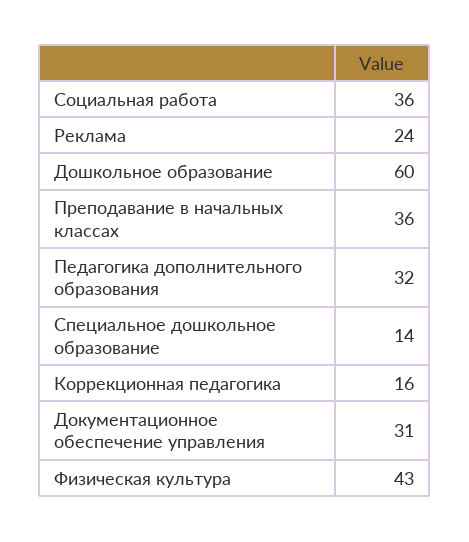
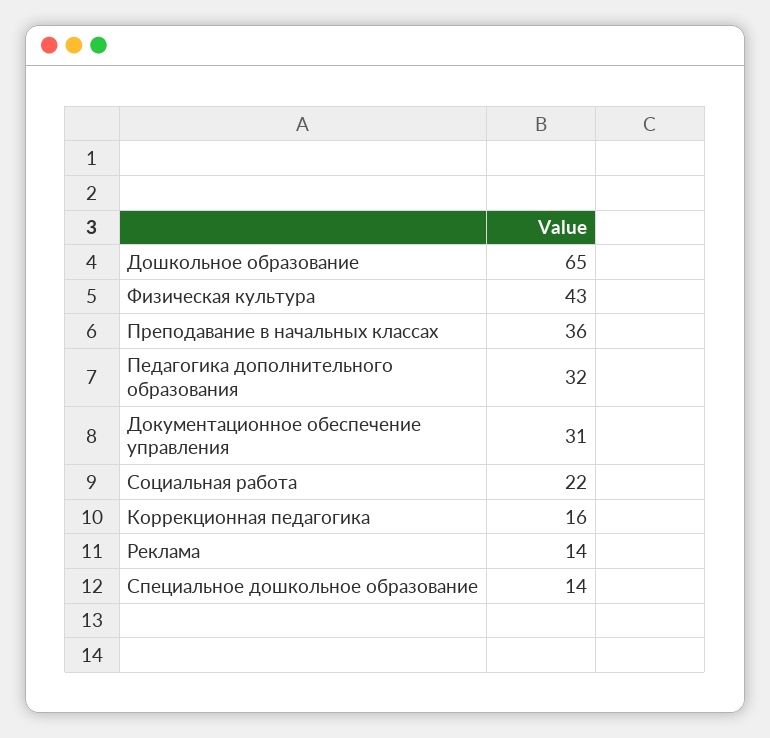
  {
-   "Социальная работа": 36,
+   "Социальная работа": 22,
-   "Реклама": 24,
+   "Реклама": 14,
-   "Дошкольное образование": 60,
+   "Дошкольное образование": 65,
    "Преподавание в начальных классах": 36,
    "Педагогика дополнительного образования": 32,
    "Специальное дошкольное образование": 14,
    "Коррекционная педагогика": 16,
    "Документационное обеспечение управления": 31,
    "Физическая культура": 43
  }

